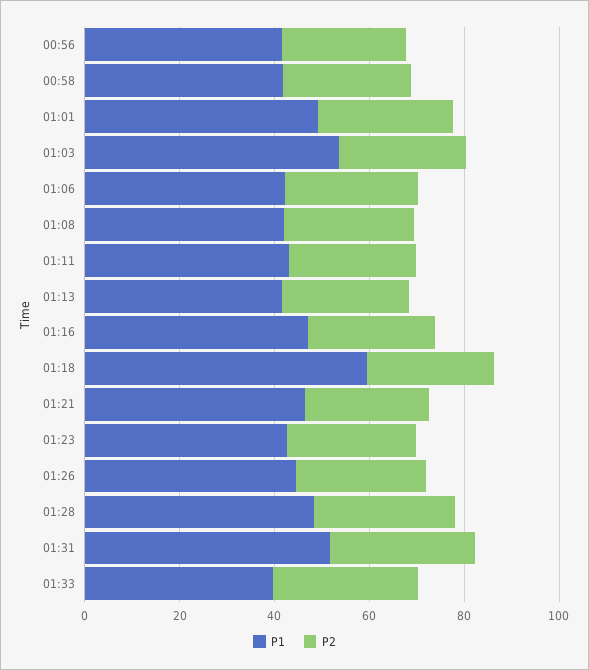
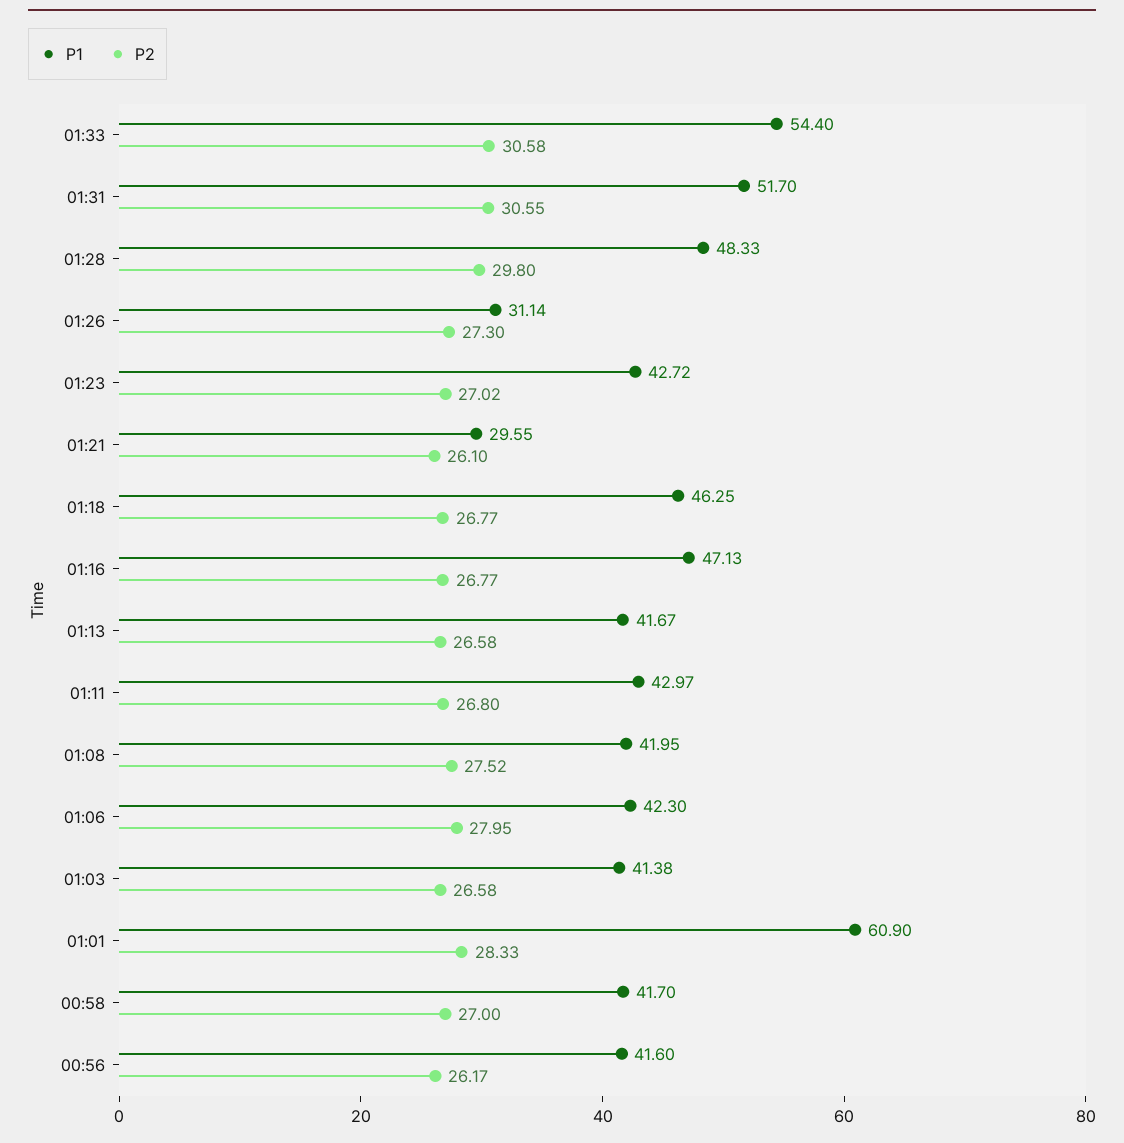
  {
    "P1": {
      "00:56": 41.6,
      "00:58": 41.7,
-     "01:01": 50,
+     "01:01": 60.9,
-     "01:03": 55,
+     "01:03": 41.38,
      "01:06": 42.3,
      "01:08": 41.95,
      "01:11": 42.97,
      "01:13": 41.67,
      "01:16": 47.13,
-     "01:18": 60,
+     "01:18": 46.25,
-     "01:21": 45,
+     "01:21": 29.55,
      "01:23": 42.72,
-     "01:26": 45,
+     "01:26": 31.14,
      "01:28": 48.33,
      "01:31": 51.7,
-     "01:33": 40
+     "01:33": 54.4
    },
    "P2": {
      "00:56": 26.17,
      "00:58": 27,
      "01:01": 28.33,
      "01:03": 26.58,
      "01:06": 27.95,
      "01:08": 27.52,
      "01:11": 26.8,
      "01:13": 26.58,
      "01:16": 26.77,
      "01:18": 26.77,
      "01:21": 26.1,
      "01:23": 27.02,
      "01:26": 27.3,
      "01:28": 29.8,
      "01:31": 30.55,
      "01:33": 30.58
    }
  }

